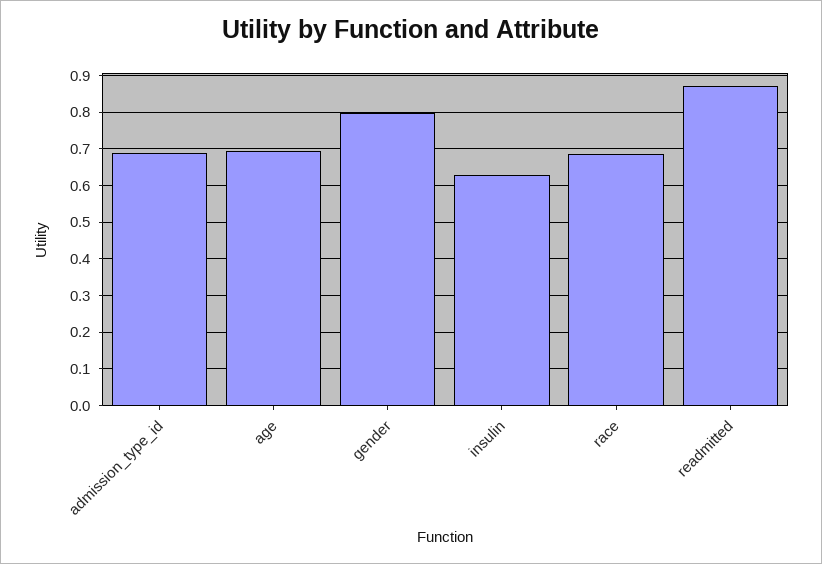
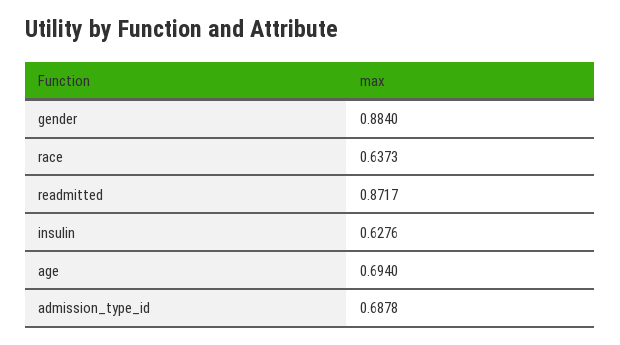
  {
    "admission_type_id": 0.6878,
    "age": 0.694,
-   "gender": 0.8,
+   "gender": 0.884,
    "insulin": 0.6276,
-   "race": 0.68,
+   "race": 0.6373,
    "readmitted": 0.8717
  }

